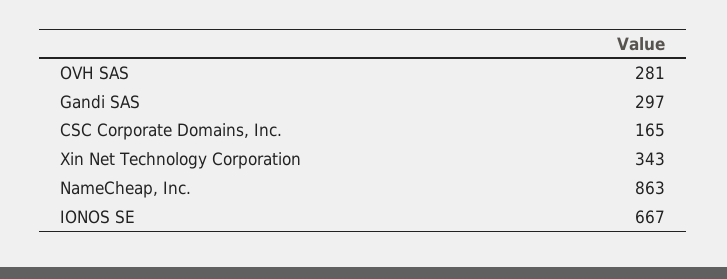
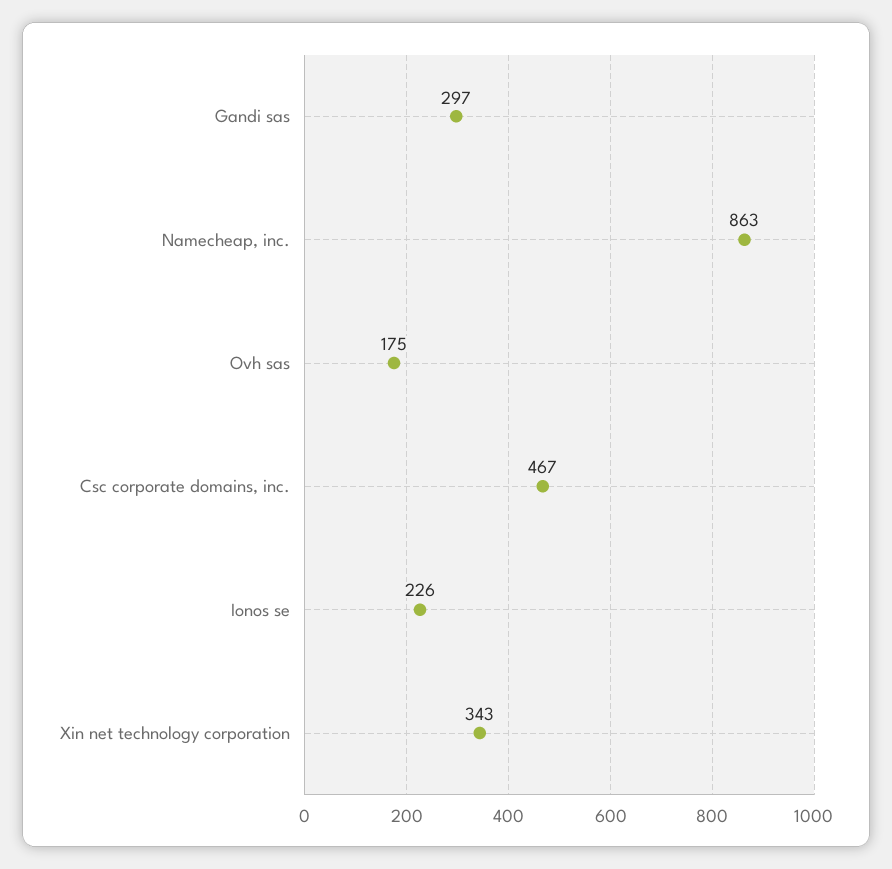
  {
-   "OVH SAS": 281,
+   "OVH SAS": 175,
    "Gandi SAS": 297,
-   "CSC Corporate Domains, Inc.": 165,
+   "CSC Corporate Domains, Inc.": 467,
    "Xin Net Technology Corporation": 343,
    "NameCheap, Inc.": 863,
-   "IONOS SE": 667
+   "IONOS SE": 226
  }

